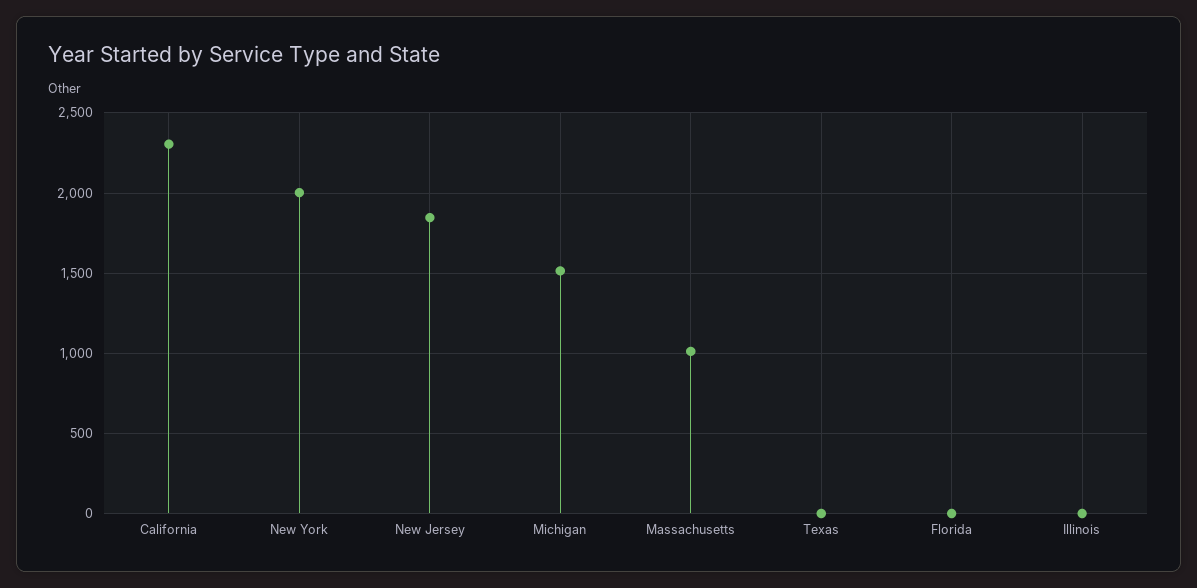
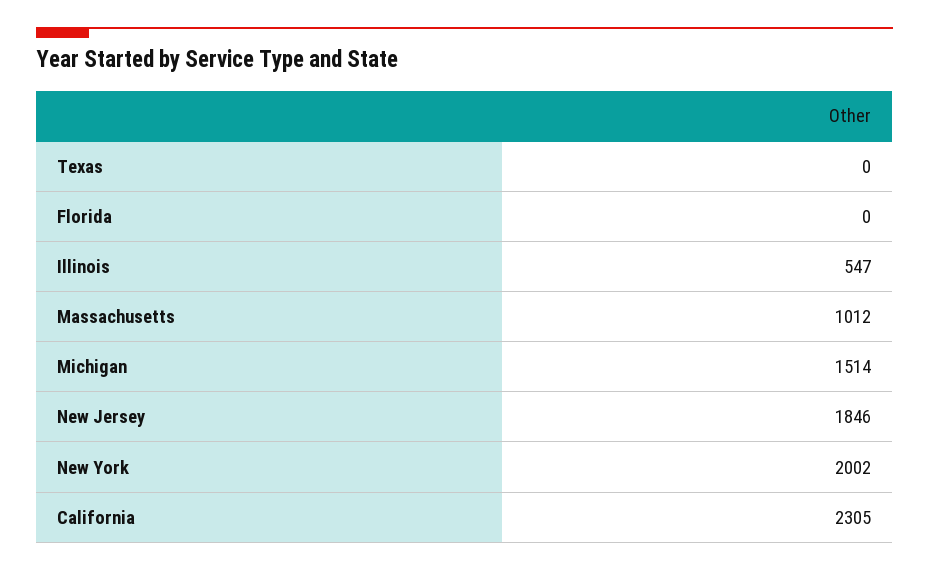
  {
    "California": 2305,
    "New York": 2002,
    "New Jersey": 1846,
    "Michigan": 1514,
    "Massachusetts": 1012,
    "Texas": 0,
    "Florida": 0,
-   "Illinois": 0
+   "Illinois": 547
  }

